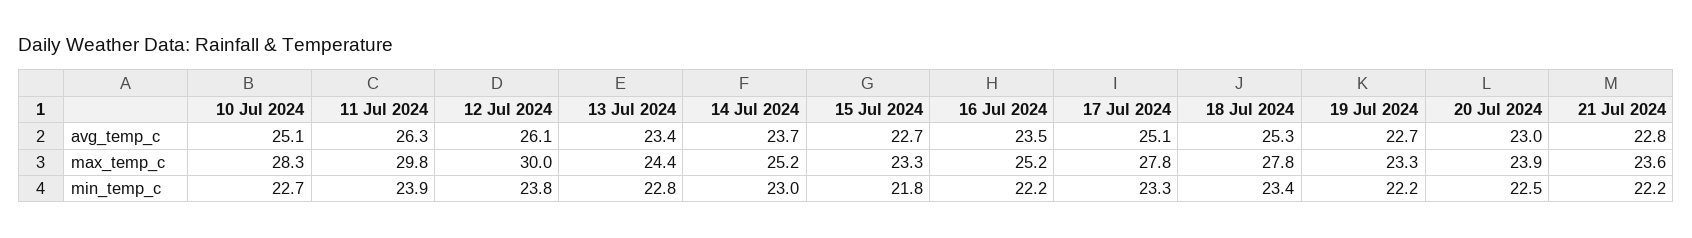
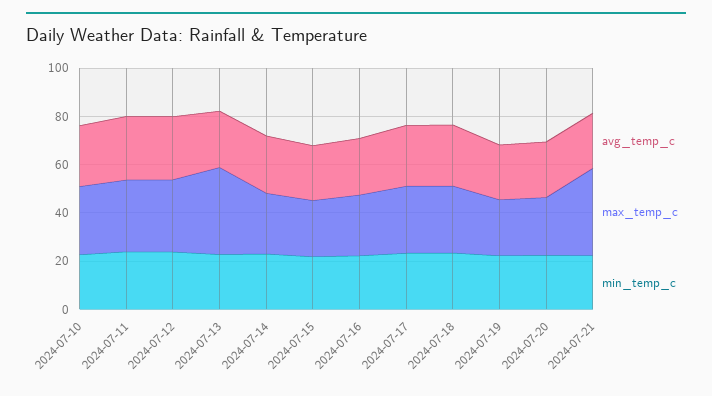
  {
    "avg_temp_c": {
      "10 Jul 2024": 25.1,
      "11 Jul 2024": 26.3,
      "12 Jul 2024": 26.1,
      "13 Jul 2024": 23.4,
      "14 Jul 2024": 23.7,
      "15 Jul 2024": 22.7,
      "16 Jul 2024": 23.5,
      "17 Jul 2024": 25.1,
      "18 Jul 2024": 25.3,
      "19 Jul 2024": 22.7,
      "20 Jul 2024": 23,
      "21 Jul 2024": 22.8
    },
    "max_temp_c": {
      "10 Jul 2024": 28.3,
      "11 Jul 2024": 29.8,
      "12 Jul 2024": 30,
-     "13 Jul 2024": 24.4,
+     "13 Jul 2024": 35,
      "14 Jul 2024": 25.2,
      "15 Jul 2024": 23.3,
      "16 Jul 2024": 25.2,
      "17 Jul 2024": 27.8,
      "18 Jul 2024": 27.8,
      "19 Jul 2024": 23.3,
      "20 Jul 2024": 23.9,
-     "21 Jul 2024": 23.6
+     "21 Jul 2024": 35
    },
    "min_temp_c": {
      "10 Jul 2024": 22.7,
      "11 Jul 2024": 23.9,
      "12 Jul 2024": 23.8,
      "13 Jul 2024": 22.8,
      "14 Jul 2024": 23,
      "15 Jul 2024": 21.8,
      "16 Jul 2024": 22.2,
      "17 Jul 2024": 23.3,
      "18 Jul 2024": 23.4,
      "19 Jul 2024": 22.2,
      "20 Jul 2024": 22.5,
      "21 Jul 2024": 22.2
    }
  }

